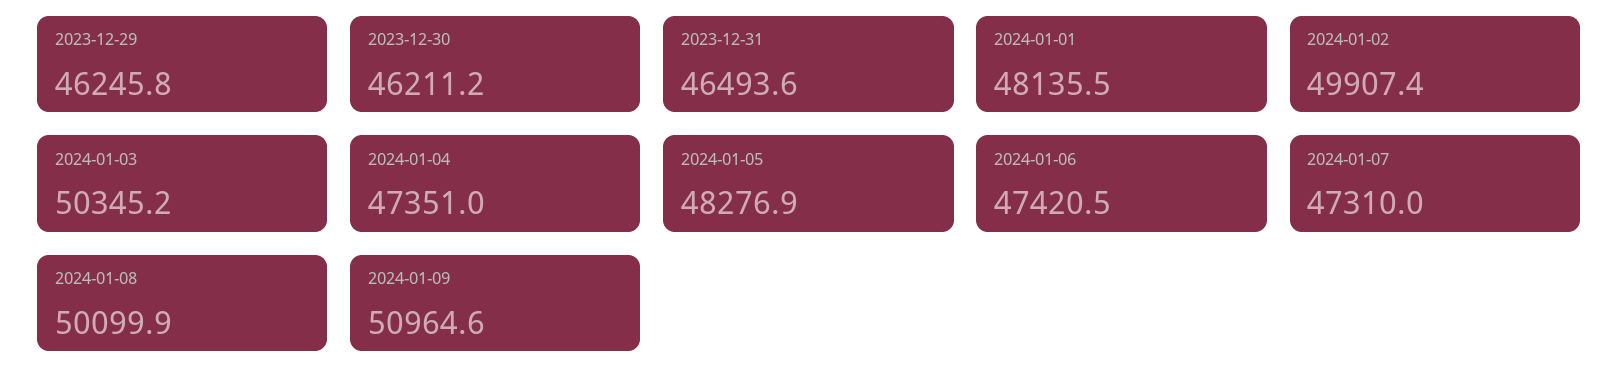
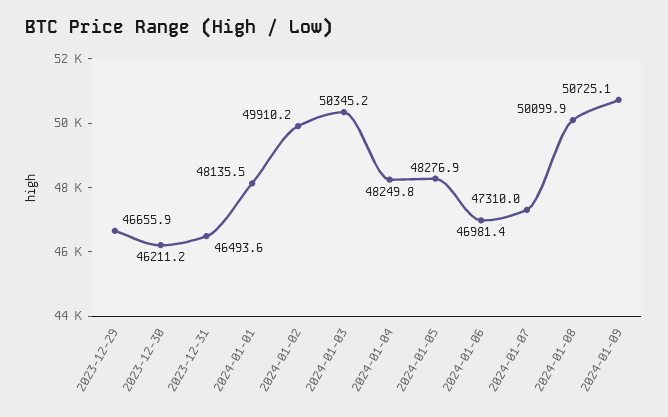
  {
-   "2023-12-29": 46245.8,
+   "2023-12-29": 46655.9,
    "2023-12-30": 46211.2,
    "2023-12-31": 46493.6,
    "2024-01-01": 48135.5,
-   "2024-01-02": 49907.4,
+   "2024-01-02": 49910.2,
    "2024-01-03": 50345.2,
-   "2024-01-04": 47351,
+   "2024-01-04": 48249.8,
    "2024-01-05": 48276.9,
-   "2024-01-06": 47420.5,
+   "2024-01-06": 46981.4,
    "2024-01-07": 47310,
    "2024-01-08": 50099.9,
-   "2024-01-09": 50964.6
+   "2024-01-09": 50725.1
  }

